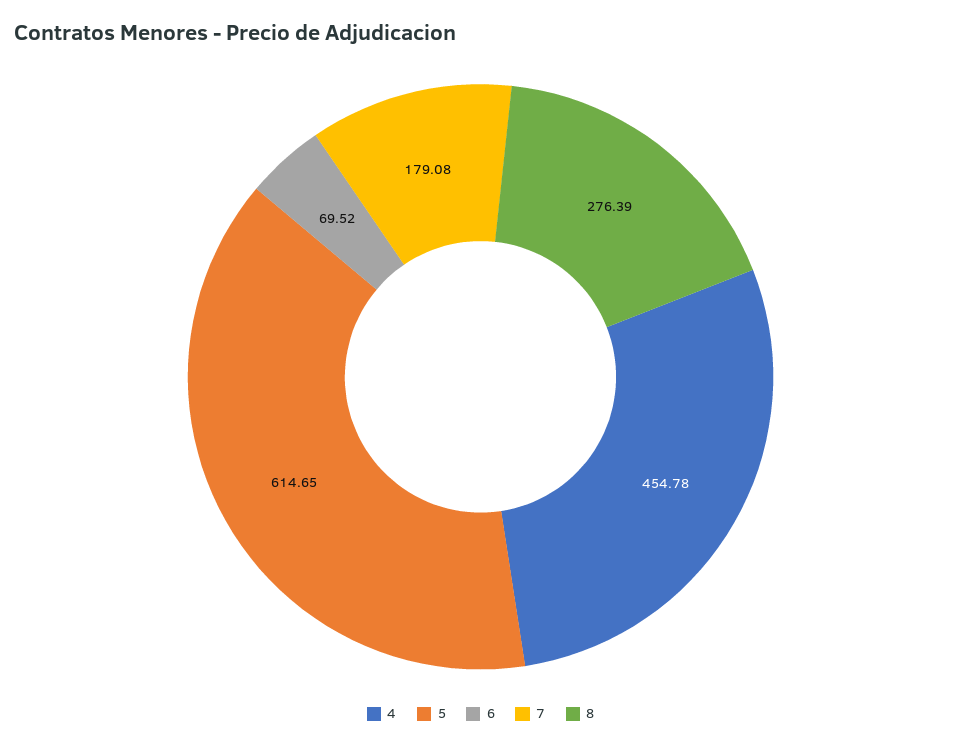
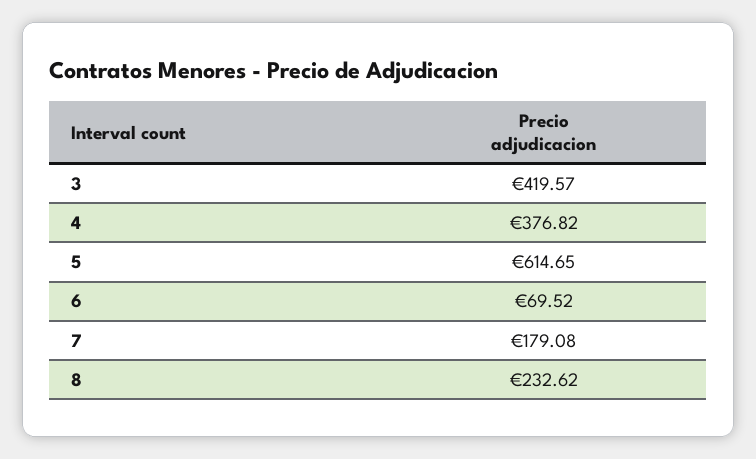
  {
-   "4": 454.78,
+   "4": 376.82,
    "5": 614.65,
    "6": 69.52,
    "7": 179.08,
-   "8": 276.39
+   "8": 232.62,
+   "3": 419.57
  }

